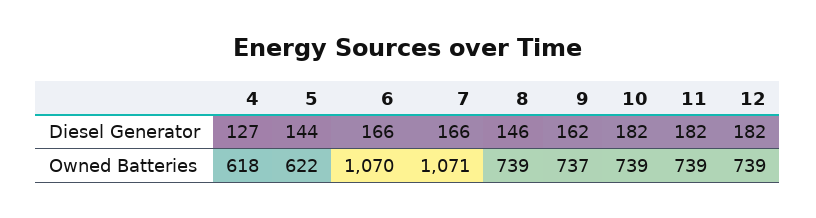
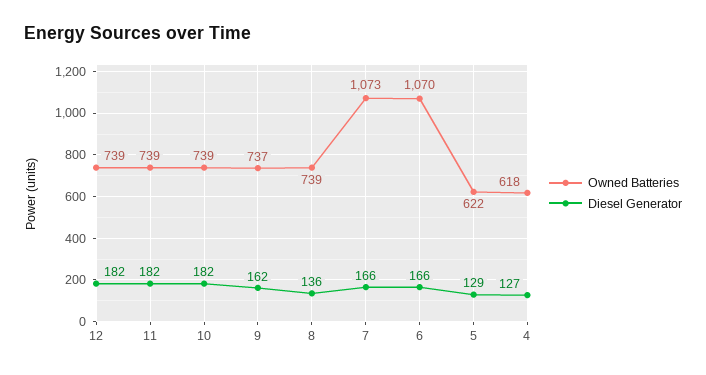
  {
    "Diesel Generator": {
      "4": 127,
-     "5": 144,
+     "5": 129,
      "6": 166,
      "7": 166,
-     "8": 146,
+     "8": 136,
      "9": 162,
      "10": 182,
      "11": 182,
      "12": 182
    },
    "Owned Batteries": {
      "4": 618,
      "5": 622,
      "6": 1070,
-     "7": 1071,
+     "7": 1073,
      "8": 739,
      "9": 737,
      "10": 739,
      "11": 739,
      "12": 739
    }
  }

